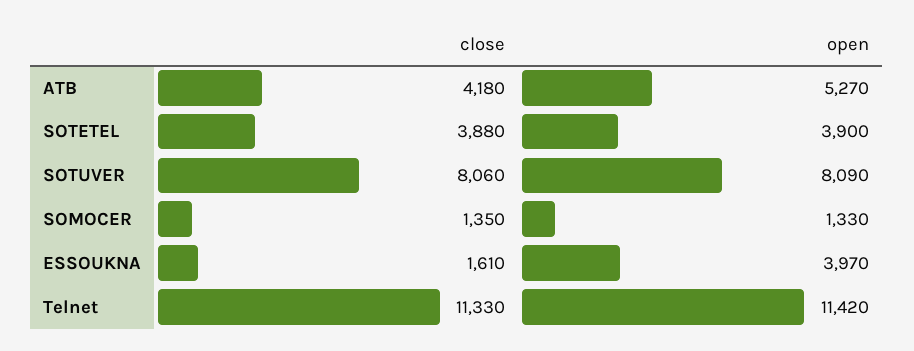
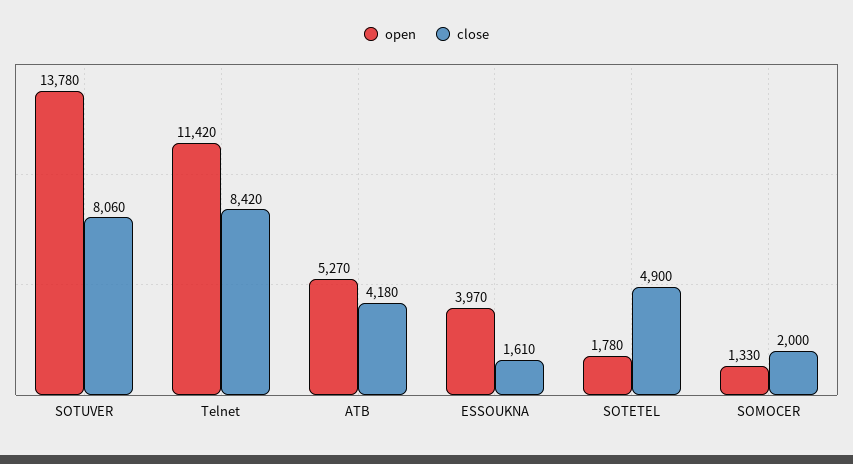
  {
    "close": {
      "ATB": 4180,
-     "SOTETEL": 3880,
+     "SOTETEL": 4900,
      "SOTUVER": 8060,
-     "SOMOCER": 1350,
+     "SOMOCER": 2000,
      "ESSOUKNA": 1610,
-     "Telnet": 11330
+     "Telnet": 8420
    },
    "open": {
      "ATB": 5270,
-     "SOTETEL": 3900,
+     "SOTETEL": 1780,
-     "SOTUVER": 8090,
+     "SOTUVER": 13780,
      "SOMOCER": 1330,
      "ESSOUKNA": 3970,
      "Telnet": 11420
    }
  }

